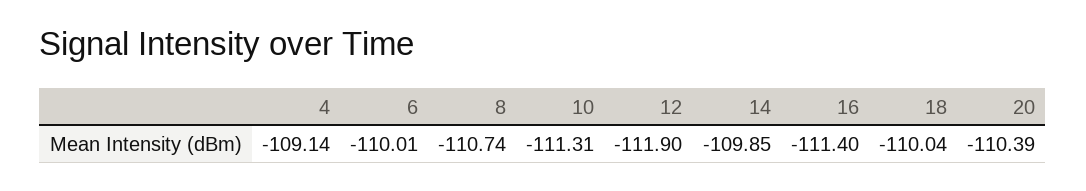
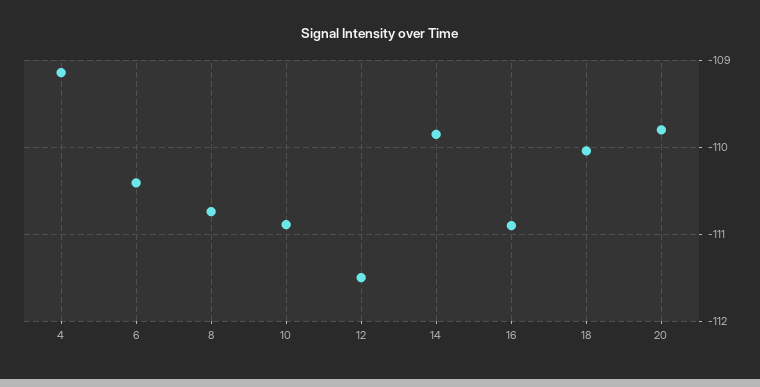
  {
    "4": -109.14,
-   "6": -110.01,
+   "6": -110.4,
    "8": -110.74,
-   "10": -111.31,
+   "10": -110.9,
-   "12": -111.9,
+   "12": -111.5,
    "14": -109.85,
-   "16": -111.4,
+   "16": -110.9,
    "18": -110.04,
-   "20": -110.39
+   "20": -109.8
  }

